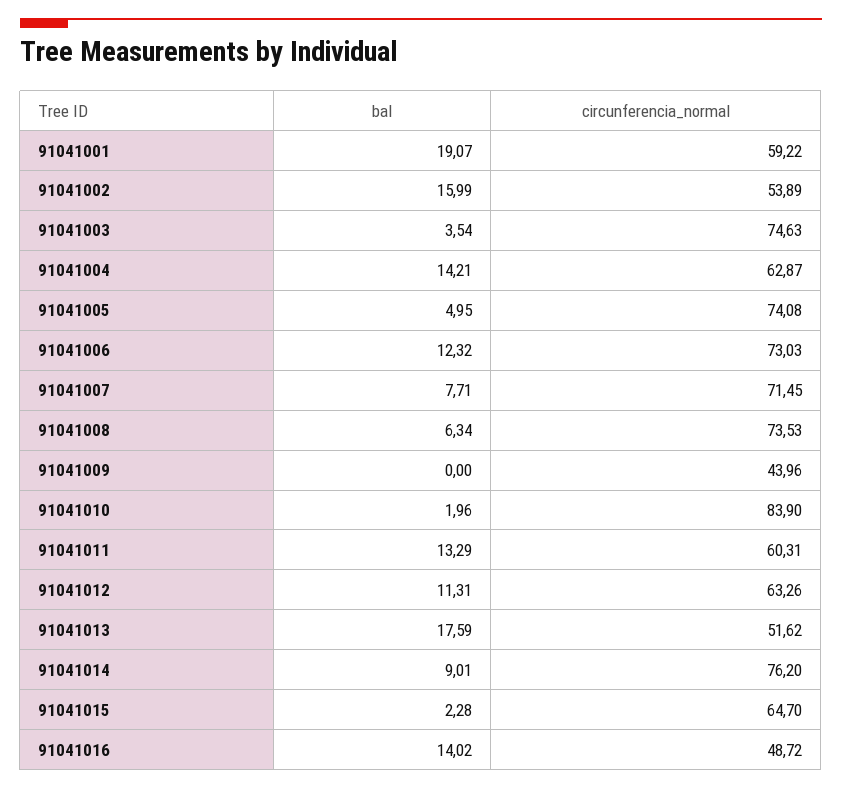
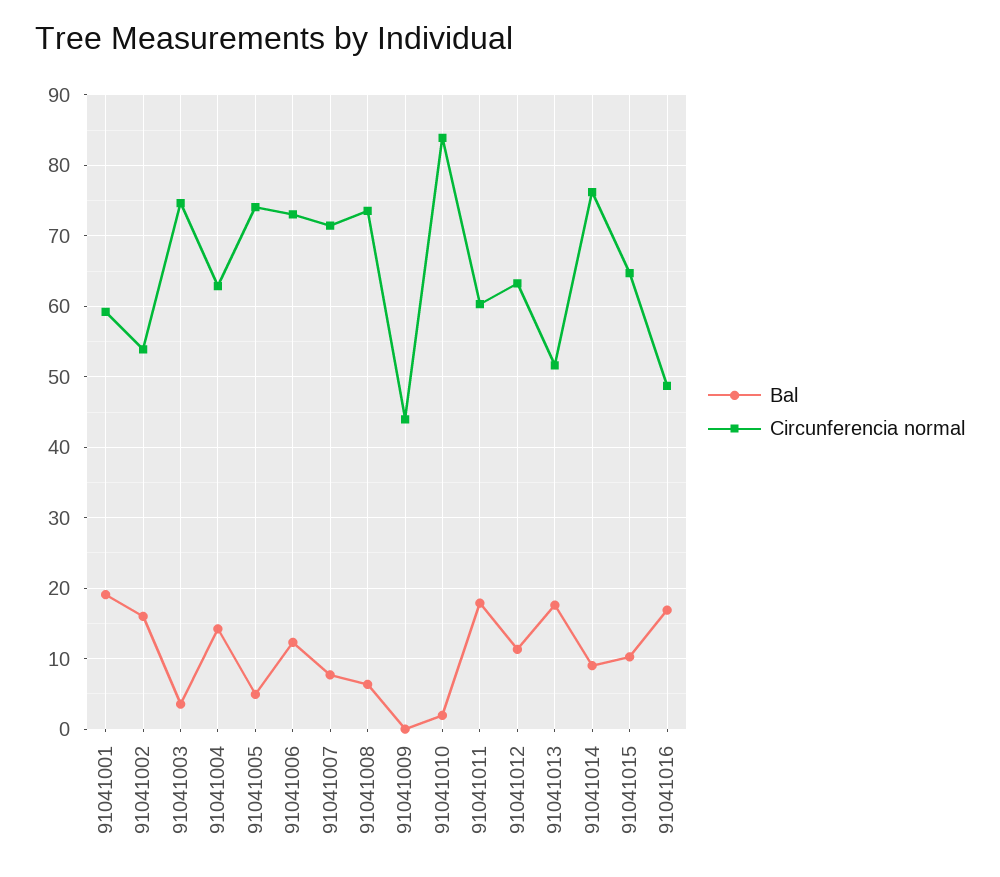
  {
    "bal": {
      "91041001": 19.07,
      "91041002": 15.99,
      "91041003": 3.54,
      "91041004": 14.21,
      "91041005": 4.95,
      "91041006": 12.32,
      "91041007": 7.71,
      "91041008": 6.34,
      "91041009": 0,
      "91041010": 1.96,
-     "91041011": 13.29,
+     "91041011": 18,
      "91041012": 11.31,
      "91041013": 17.59,
      "91041014": 9.01,
-     "91041015": 2.28,
+     "91041015": 10,
-     "91041016": 14.02
+     "91041016": 17
    },
    "circunferencia_normal": {
      "91041001": 59.22,
      "91041002": 53.89,
      "91041003": 74.63,
      "91041004": 62.87,
      "91041005": 74.08,
      "91041006": 73.03,
      "91041007": 71.45,
      "91041008": 73.53,
      "91041009": 43.96,
      "91041010": 83.9,
      "91041011": 60.31,
      "91041012": 63.26,
      "91041013": 51.62,
      "91041014": 76.2,
      "91041015": 64.7,
      "91041016": 48.72
    }
  }

